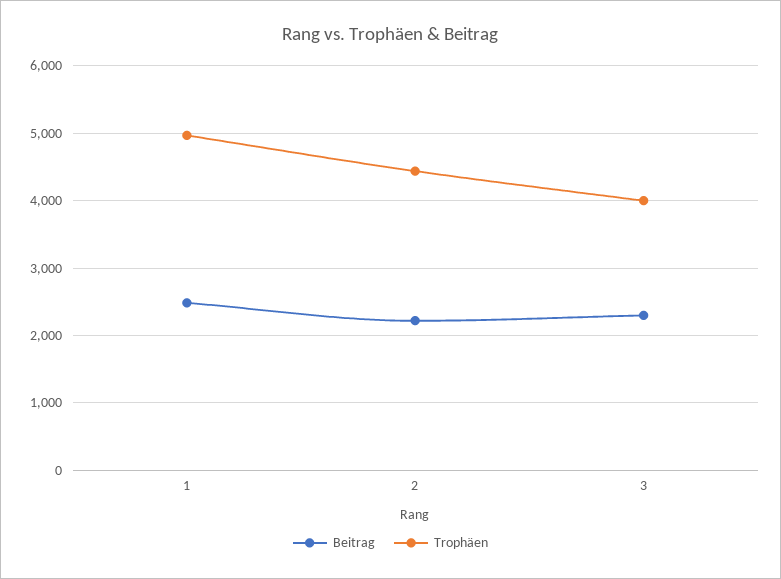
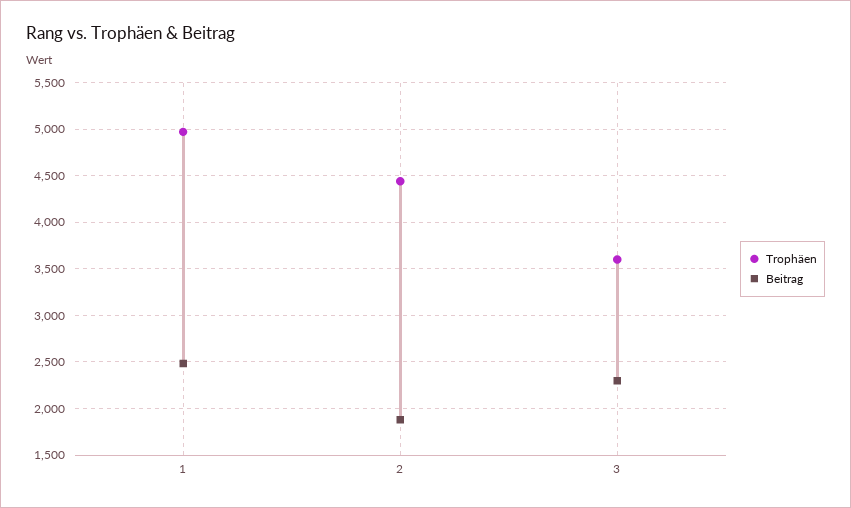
  {
    "Beitrag": {
      "1": 2500,
-     "2": 2200,
+     "2": 1900,
      "3": 2300
    },
    "Trophäen": {
      "1": 5000,
      "2": 4400,
-     "3": 4000
+     "3": 3600
    }
  }

